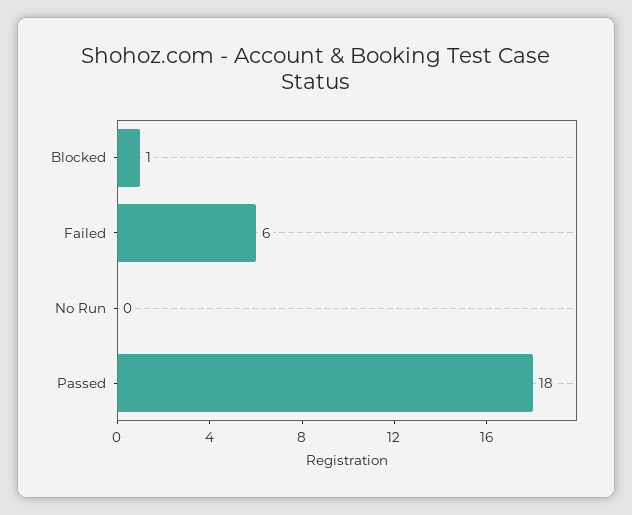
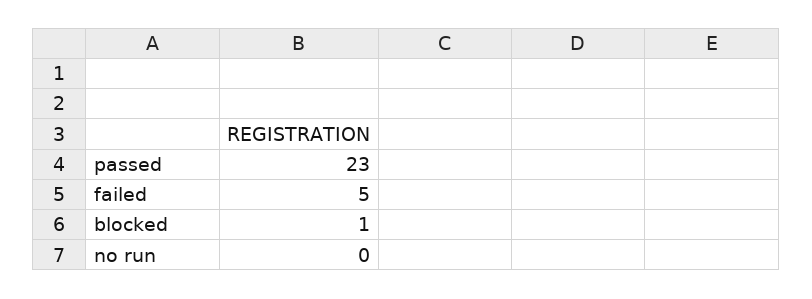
  {
    "Blocked": 1,
-   "Failed": 6,
+   "Failed": 5,
    "No Run": 0,
-   "Passed": 18
+   "Passed": 23
  }

